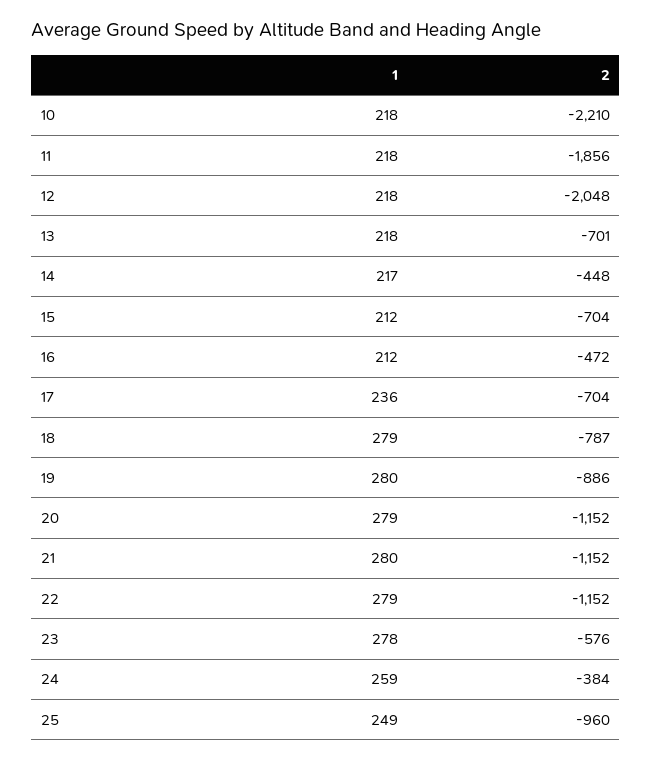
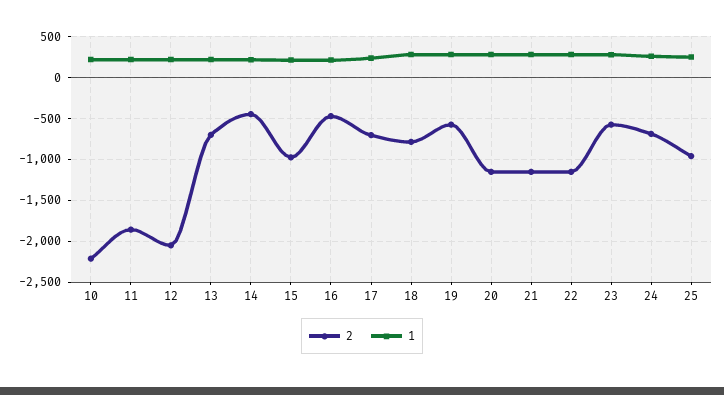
  {
    "1": {
      "10": 218,
      "11": 218,
      "12": 218,
      "13": 218,
      "14": 217,
      "15": 212,
      "16": 212,
      "17": 236,
      "18": 279,
      "19": 280,
      "20": 279,
      "21": 280,
      "22": 279,
      "23": 278,
      "24": 259,
      "25": 249
    },
    "2": {
      "10": -2210,
      "11": -1856,
      "12": -2048,
      "13": -701,
      "14": -448,
-     "15": -704,
+     "15": -1000,
      "16": -472,
      "17": -704,
      "18": -787,
-     "19": -886,
+     "19": -600,
      "20": -1152,
      "21": -1152,
      "22": -1152,
      "23": -576,
-     "24": -384,
+     "24": -700,
      "25": -960
    }
  }

